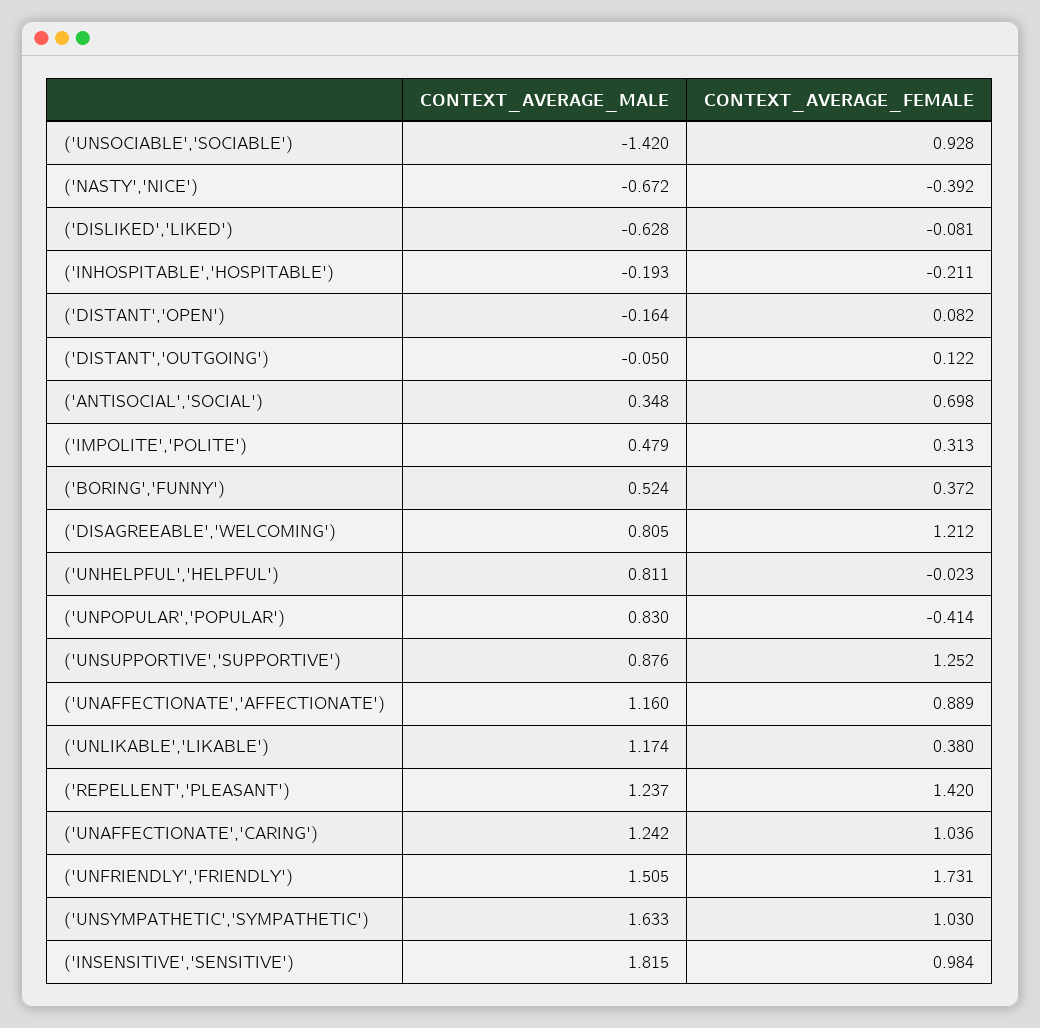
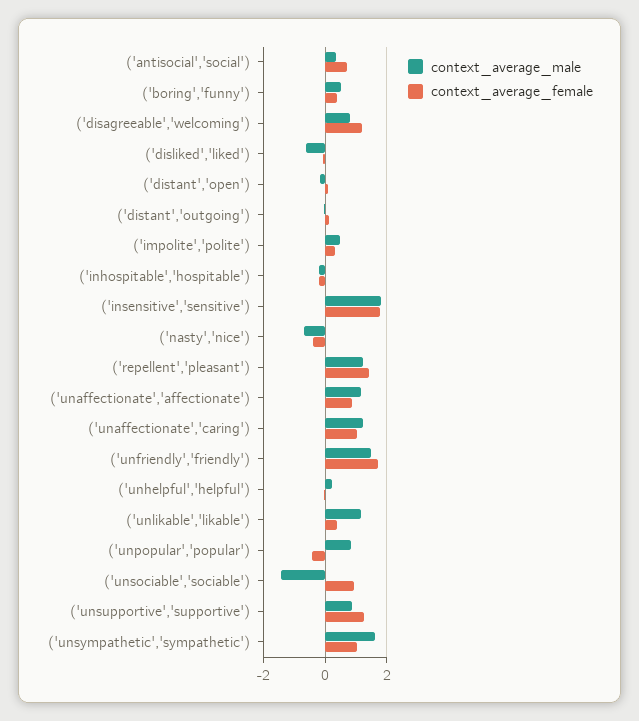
  {
    "CONTEXT_AVERAGE_MALE": {
      "('UNSOCIABLE','SOCIABLE')": -1.42,
      "('NASTY','NICE')": -0.672,
      "('DISLIKED','LIKED')": -0.628,
      "('INHOSPITABLE','HOSPITABLE')": -0.193,
      "('DISTANT','OPEN')": -0.164,
      "('DISTANT','OUTGOING')": -0.05,
      "('ANTISOCIAL','SOCIAL')": 0.348,
      "('IMPOLITE','POLITE')": 0.479,
      "('BORING','FUNNY')": 0.524,
      "('DISAGREEABLE','WELCOMING')": 0.805,
-     "('UNHELPFUL','HELPFUL')": 0.811,
+     "('UNHELPFUL','HELPFUL')": 0.2,
      "('UNPOPULAR','POPULAR')": 0.83,
      "('UNSUPPORTIVE','SUPPORTIVE')": 0.876,
      "('UNAFFECTIONATE','AFFECTIONATE')": 1.16,
      "('UNLIKABLE','LIKABLE')": 1.174,
      "('REPELLENT','PLEASANT')": 1.237,
      "('UNAFFECTIONATE','CARING')": 1.242,
      "('UNFRIENDLY','FRIENDLY')": 1.505,
      "('UNSYMPATHETIC','SYMPATHETIC')": 1.633,
      "('INSENSITIVE','SENSITIVE')": 1.815
    },
    "CONTEXT_AVERAGE_FEMALE": {
      "('UNSOCIABLE','SOCIABLE')": 0.928,
      "('NASTY','NICE')": -0.392,
      "('DISLIKED','LIKED')": -0.081,
      "('INHOSPITABLE','HOSPITABLE')": -0.211,
      "('DISTANT','OPEN')": 0.082,
      "('DISTANT','OUTGOING')": 0.122,
      "('ANTISOCIAL','SOCIAL')": 0.698,
      "('IMPOLITE','POLITE')": 0.313,
      "('BORING','FUNNY')": 0.372,
      "('DISAGREEABLE','WELCOMING')": 1.212,
      "('UNHELPFUL','HELPFUL')": -0.023,
      "('UNPOPULAR','POPULAR')": -0.414,
      "('UNSUPPORTIVE','SUPPORTIVE')": 1.252,
      "('UNAFFECTIONATE','AFFECTIONATE')": 0.889,
      "('UNLIKABLE','LIKABLE')": 0.38,
      "('REPELLENT','PLEASANT')": 1.42,
      "('UNAFFECTIONATE','CARING')": 1.036,
      "('UNFRIENDLY','FRIENDLY')": 1.731,
      "('UNSYMPATHETIC','SYMPATHETIC')": 1.03,
-     "('INSENSITIVE','SENSITIVE')": 0.984
+     "('INSENSITIVE','SENSITIVE')": 1.8
    }
  }

